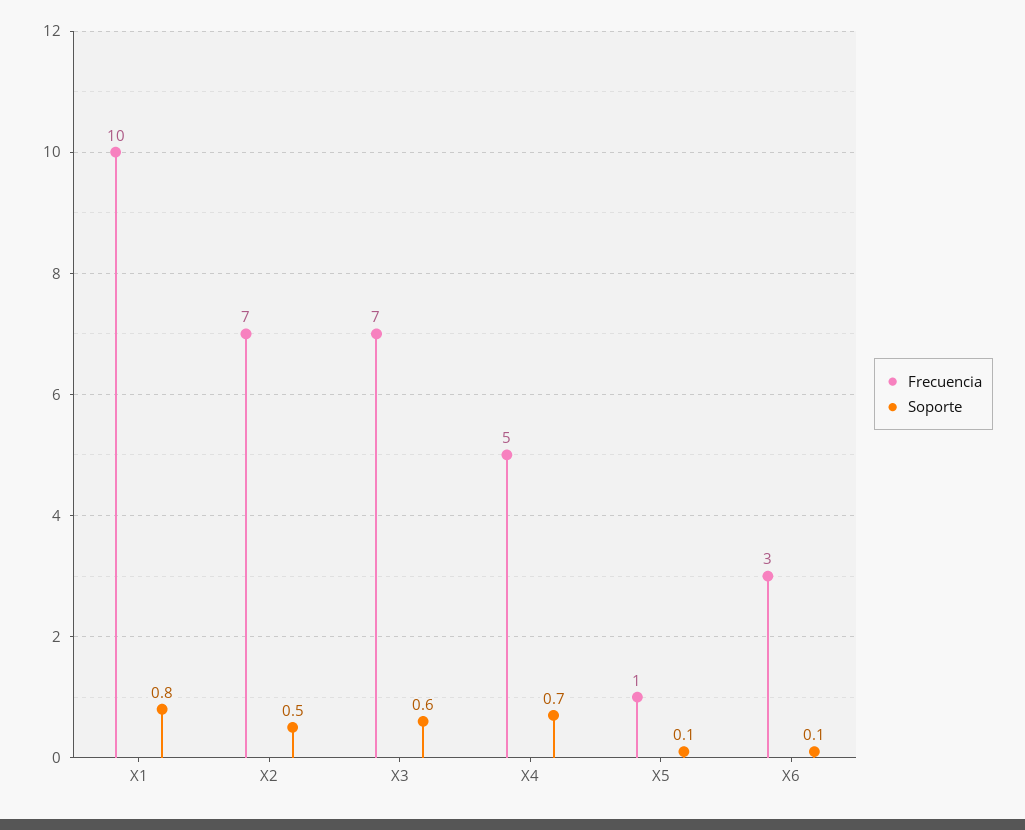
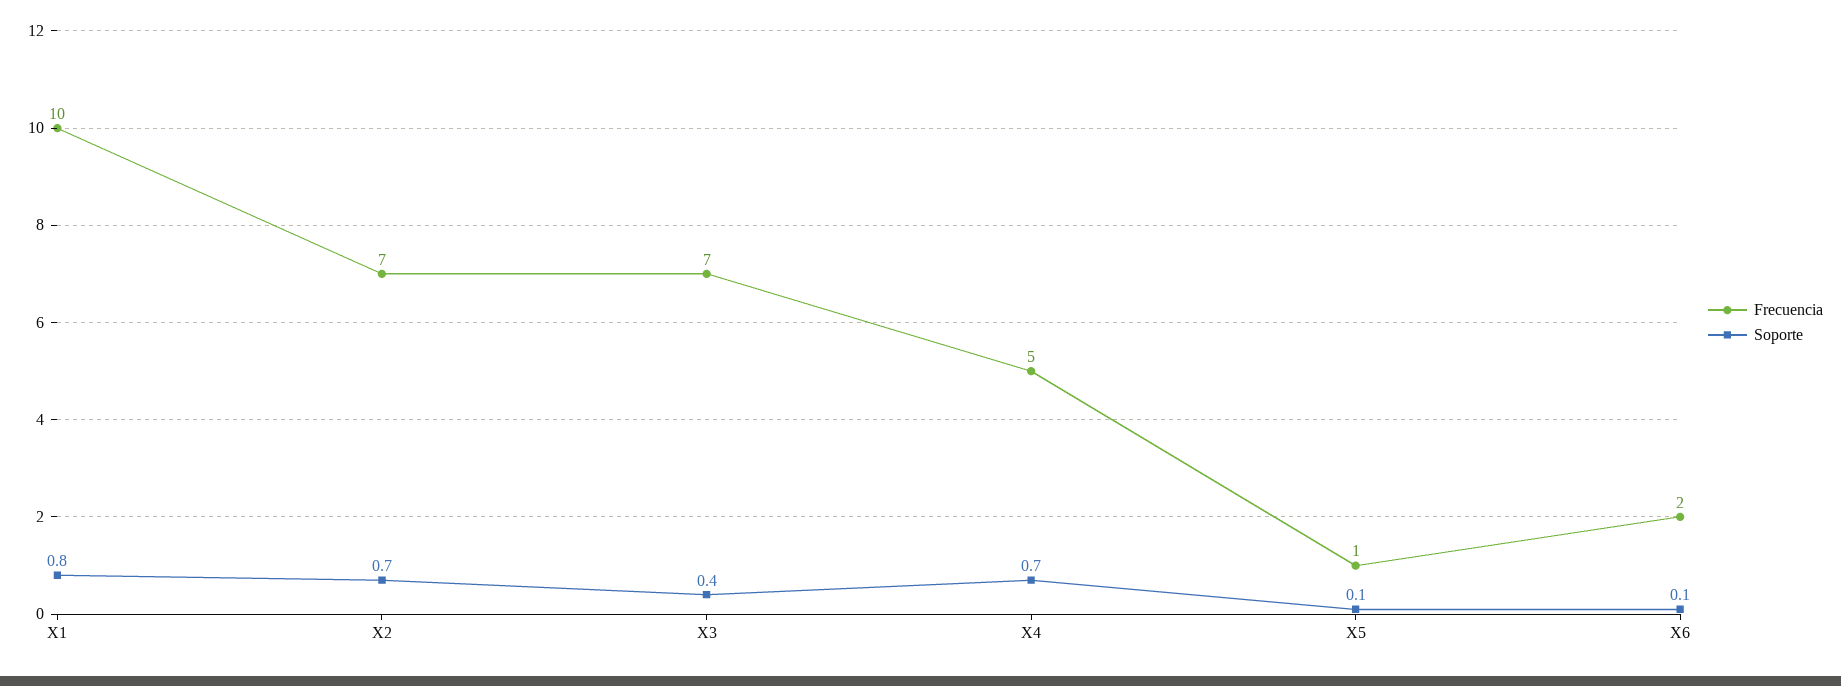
  {
    "Frecuencia": {
      "X1": 10,
      "X2": 7,
      "X3": 7,
      "X4": 5,
      "X5": 1,
-     "X6": 3
+     "X6": 2
    },
    "Soporte": {
      "X1": 0.8,
-     "X2": 0.5,
+     "X2": 0.7,
-     "X3": 0.6,
+     "X3": 0.4,
      "X4": 0.7,
      "X5": 0.1,
      "X6": 0.1
    }
  }

